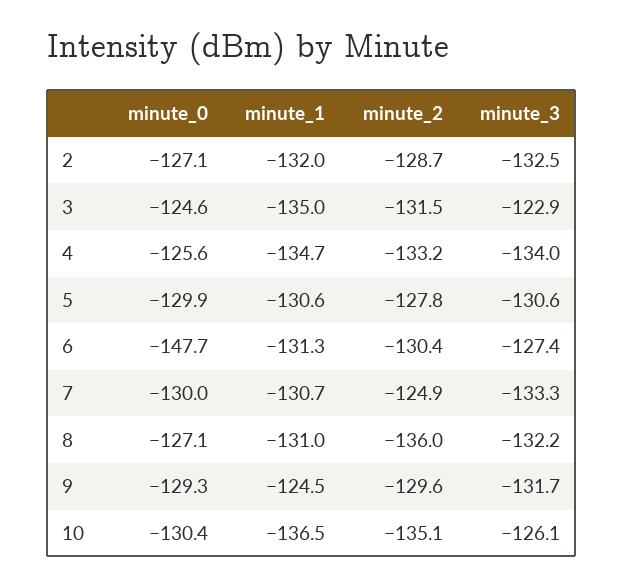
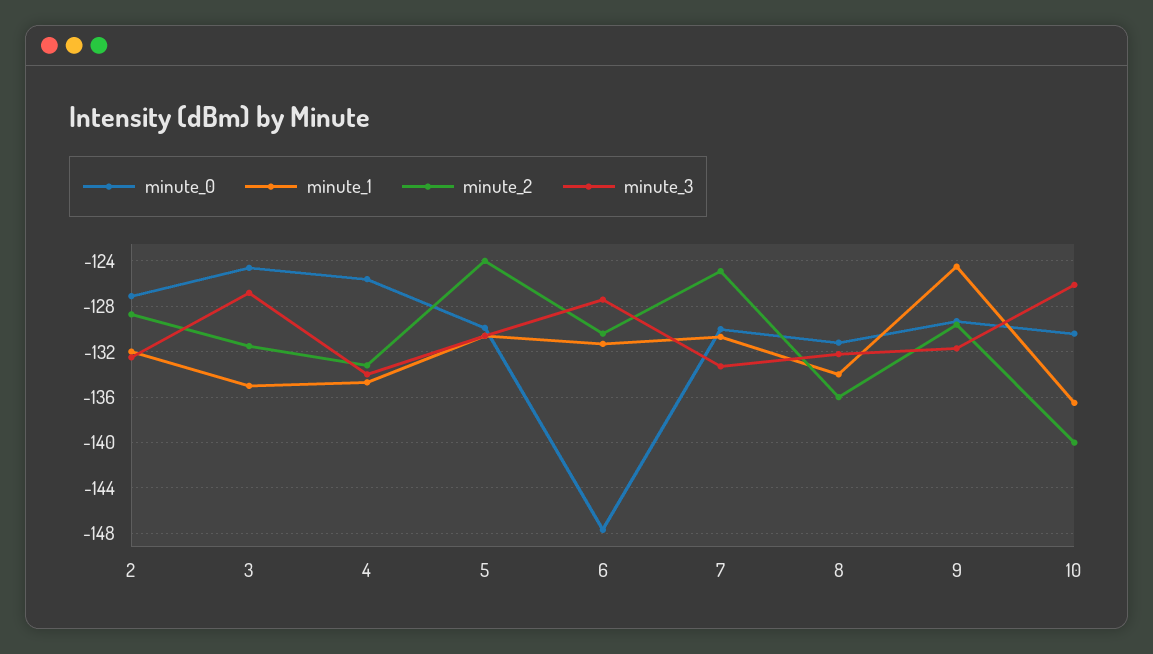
  {
    "minute_0": {
      "2": -127.1,
      "3": -124.6,
      "4": -125.6,
      "5": -129.9,
      "6": -147.7,
      "7": -130,
-     "8": -127.1,
+     "8": -131,
      "9": -129.3,
      "10": -130.4
    },
    "minute_1": {
      "2": -132,
      "3": -135,
      "4": -134.7,
      "5": -130.6,
      "6": -131.3,
      "7": -130.7,
-     "8": -131,
+     "8": -134,
      "9": -124.5,
      "10": -136.5
    },
    "minute_2": {
      "2": -128.7,
      "3": -131.5,
      "4": -133.2,
-     "5": -127.8,
+     "5": -124,
      "6": -130.4,
      "7": -124.9,
      "8": -136,
      "9": -129.6,
-     "10": -135.1
+     "10": -140
    },
    "minute_3": {
      "2": -132.5,
-     "3": -122.9,
+     "3": -127,
      "4": -134,
      "5": -130.6,
      "6": -127.4,
      "7": -133.3,
      "8": -132.2,
      "9": -131.7,
      "10": -126.1
    }
  }

